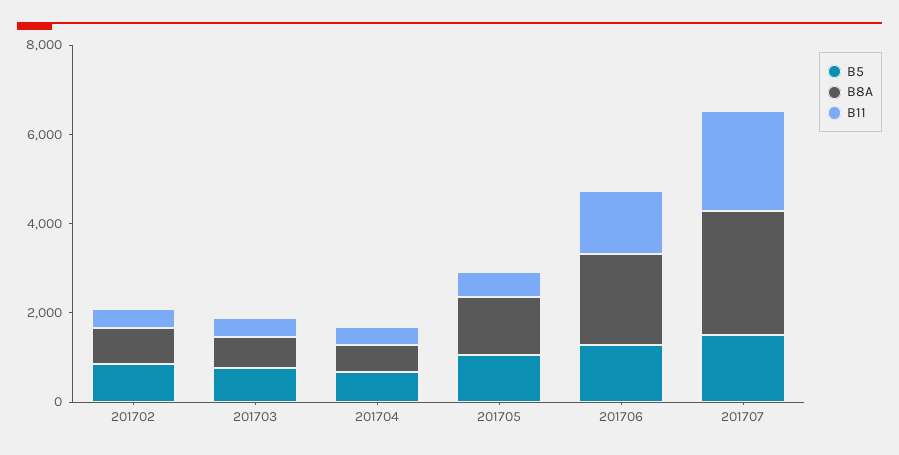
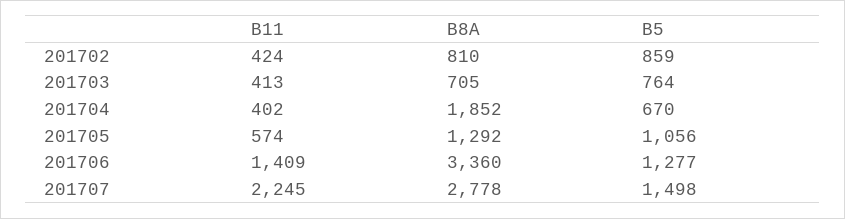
  {
    "B5": {
      "201702": 859,
      "201703": 764,
      "201704": 670,
      "201705": 1056,
      "201706": 1277,
      "201707": 1498
    },
    "B8A": {
      "201702": 810,
      "201703": 705,
-     "201704": 500,
+     "201704": 1852,
      "201705": 1292,
-     "201706": 2000,
+     "201706": 3360,
      "201707": 2778
    },
    "B11": {
      "201702": 424,
      "201703": 413,
      "201704": 402,
      "201705": 574,
      "201706": 1409,
      "201707": 2245
    }
  }

